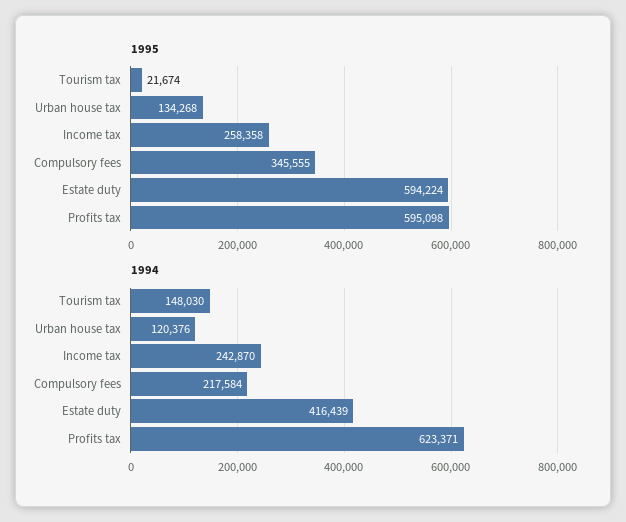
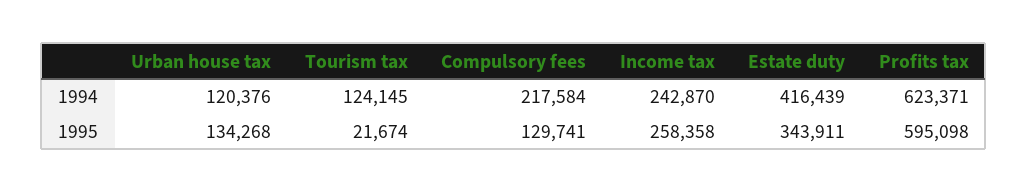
  {
    "1995": {
      "Tourism tax": 21674,
      "Urban house tax": 134268,
      "Income tax": 258358,
-     "Compulsory fees": 345555,
+     "Compulsory fees": 129741,
-     "Estate duty": 594224,
+     "Estate duty": 343911,
      "Profits tax": 595098
    },
    "1994": {
-     "Tourism tax": 148030,
+     "Tourism tax": 124145,
      "Urban house tax": 120376,
      "Income tax": 242870,
      "Compulsory fees": 217584,
      "Estate duty": 416439,
      "Profits tax": 623371
    }
  }

